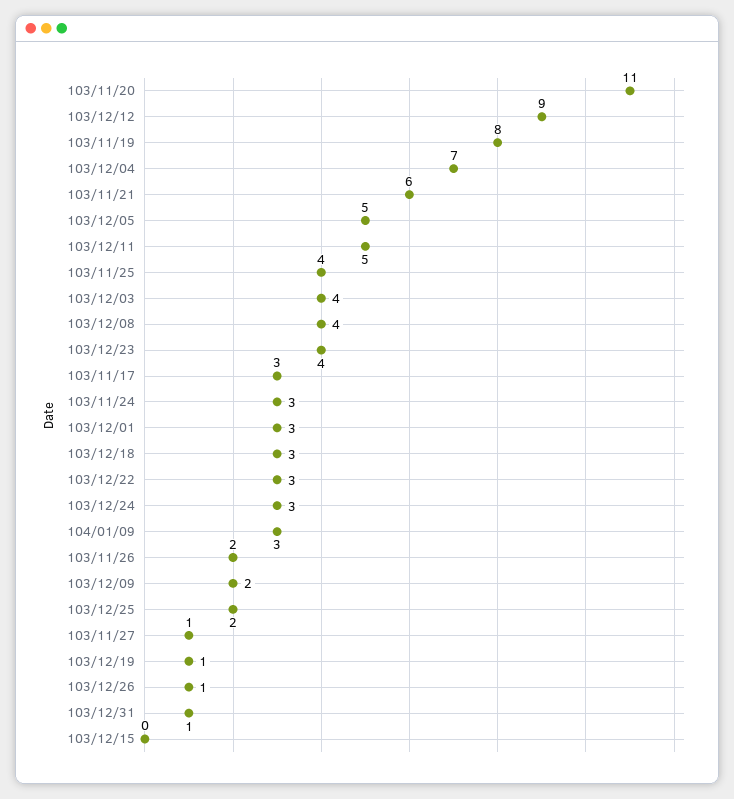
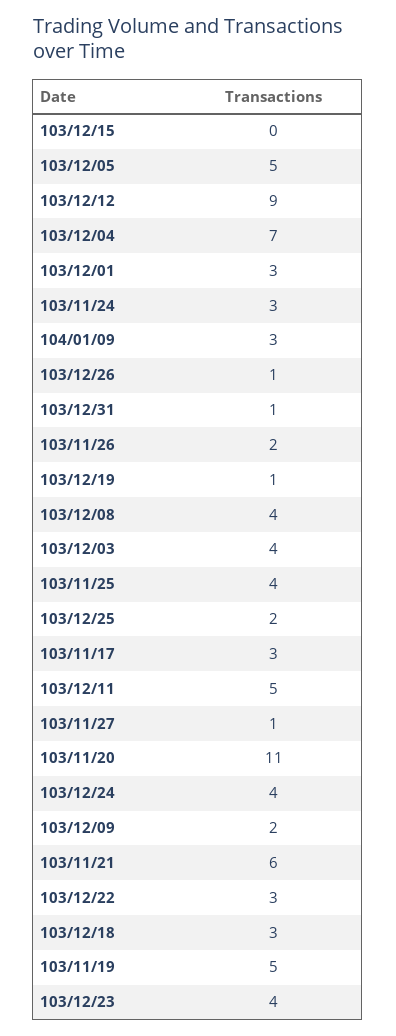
  {
    "103/11/20": 11,
    "103/12/12": 9,
-   "103/11/19": 8,
+   "103/11/19": 5,
    "103/12/04": 7,
    "103/11/21": 6,
    "103/12/05": 5,
    "103/12/11": 5,
    "103/11/25": 4,
    "103/12/03": 4,
    "103/12/08": 4,
    "103/12/23": 4,
    "103/11/17": 3,
    "103/11/24": 3,
    "103/12/01": 3,
    "103/12/18": 3,
    "103/12/22": 3,
-   "103/12/24": 3,
+   "103/12/24": 4,
    "104/01/09": 3,
    "103/11/26": 2,
    "103/12/09": 2,
    "103/12/25": 2,
    "103/11/27": 1,
    "103/12/19": 1,
    "103/12/26": 1,
    "103/12/31": 1,
    "103/12/15": 0
  }

